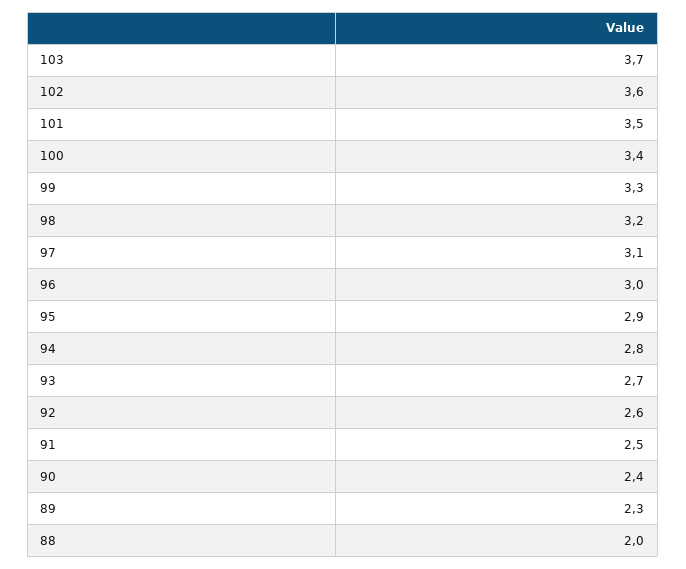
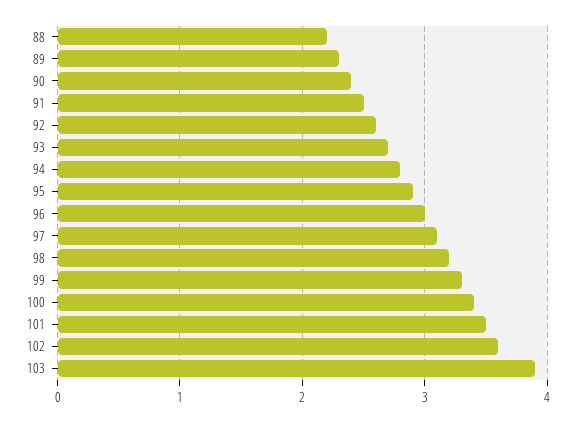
  {
-   "103": 3.7,
+   "103": 3.9,
    "102": 3.6,
    "101": 3.5,
    "100": 3.4,
    "99": 3.3,
    "98": 3.2,
    "97": 3.1,
    "96": 3,
    "95": 2.9,
    "94": 2.8,
    "93": 2.7,
    "92": 2.6,
    "91": 2.5,
    "90": 2.4,
    "89": 2.3,
-   "88": 2
+   "88": 2.2
  }

